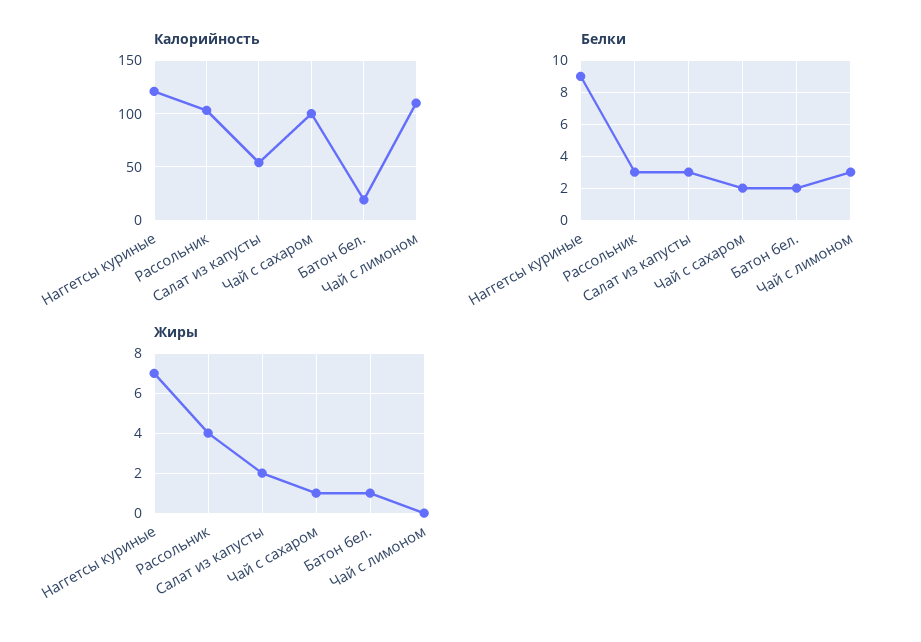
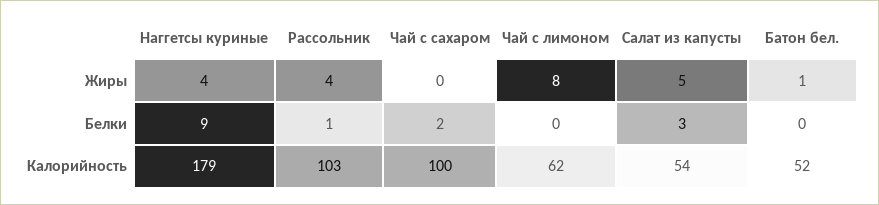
  {
    "Калорийность": {
-     "Наггетсы куриные": 120,
+     "Наггетсы куриные": 179,
      "Рассольник": 103,
      "Салат из капусты": 54,
      "Чай с сахаром": 100,
-     "Батон бел.": 20,
+     "Батон бел.": 52,
-     "Чай с лимоном": 110
+     "Чай с лимоном": 62
    },
    "Белки": {
      "Наггетсы куриные": 9,
-     "Рассольник": 3,
+     "Рассольник": 1,
      "Салат из капусты": 3,
      "Чай с сахаром": 2,
-     "Батон бел.": 2,
+     "Батон бел.": 0,
-     "Чай с лимоном": 3
+     "Чай с лимоном": 0
    },
    "Жиры": {
-     "Наггетсы куриные": 7,
+     "Наггетсы куриные": 4,
      "Рассольник": 4,
-     "Салат из капусты": 2,
+     "Салат из капусты": 5,
-     "Чай с сахаром": 1,
+     "Чай с сахаром": 0,
      "Батон бел.": 1,
-     "Чай с лимоном": 0
+     "Чай с лимоном": 8
    }
  }

